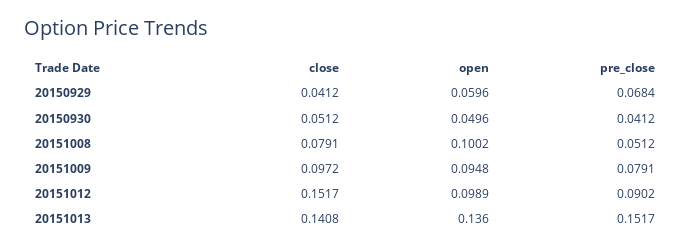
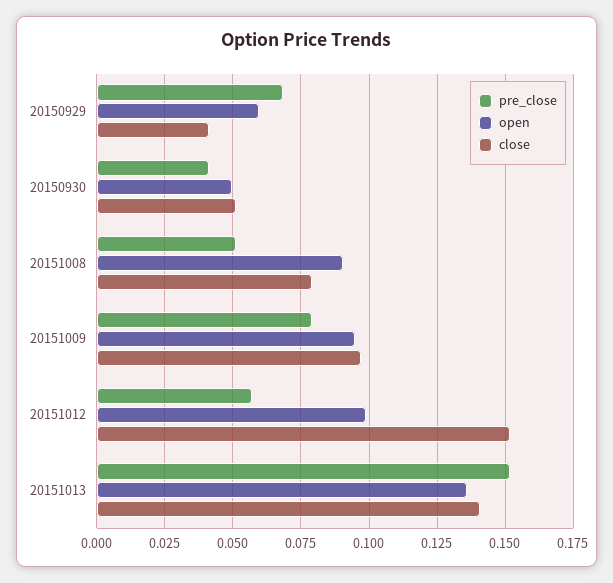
  {
    "close": {
      "20150929": 0.0412,
      "20150930": 0.0512,
      "20151008": 0.0791,
      "20151009": 0.0972,
      "20151012": 0.1517,
      "20151013": 0.1408
    },
    "open": {
      "20150929": 0.0596,
      "20150930": 0.0496,
-     "20151008": 0.1002,
+     "20151008": 0.09,
      "20151009": 0.0948,
      "20151012": 0.0989,
      "20151013": 0.136
    },
    "pre_close": {
      "20150929": 0.0684,
      "20150930": 0.0412,
      "20151008": 0.0512,
      "20151009": 0.0791,
-     "20151012": 0.0902,
+     "20151012": 0.0575,
      "20151013": 0.1517
    }
  }

